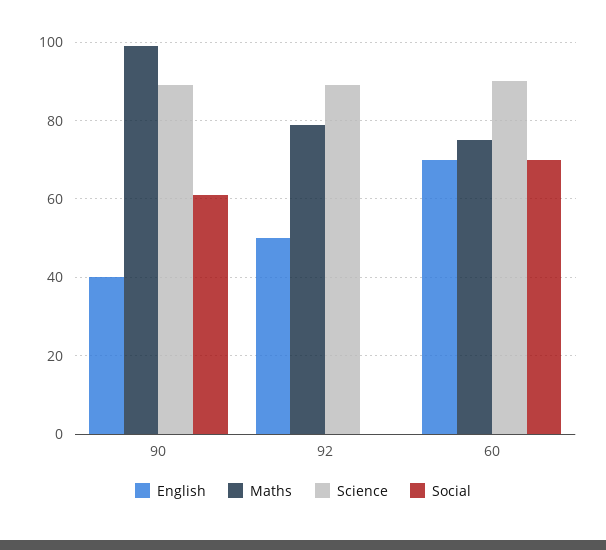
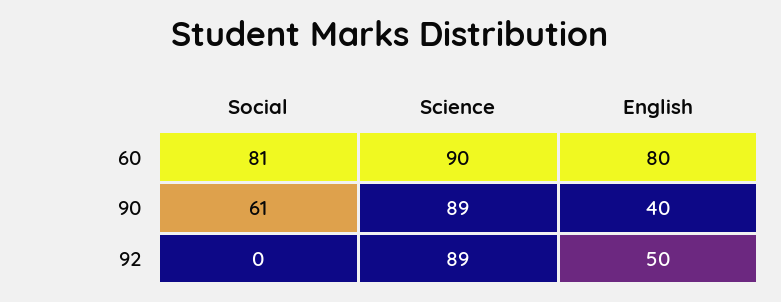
  {
    "English": {
      "90": 40,
      "92": 50,
-     "60": 70
+     "60": 80
    },
-   "Maths": {
-     "90": 100,
-     "92": 80,
-     "60": 75
-   },
    "Science": {
      "90": 89,
      "92": 89,
      "60": 90
    },
    "Social": {
      "90": 61,
      "92": 0,
-     "60": 70
+     "60": 81
    }
  }

